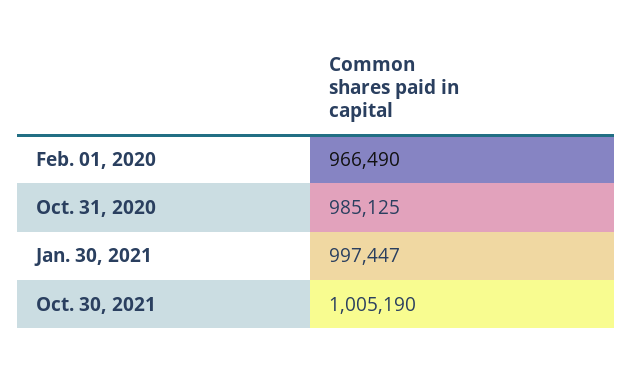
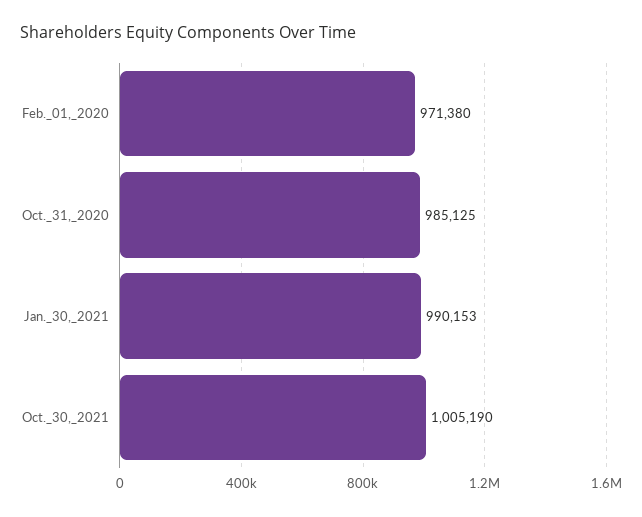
  {
-   "Feb. 01, 2020": 966490,
+   "Feb. 01, 2020": 971380,
    "Oct. 31, 2020": 985125,
-   "Jan. 30, 2021": 997447,
+   "Jan. 30, 2021": 990153,
    "Oct. 30, 2021": 1005190
  }

